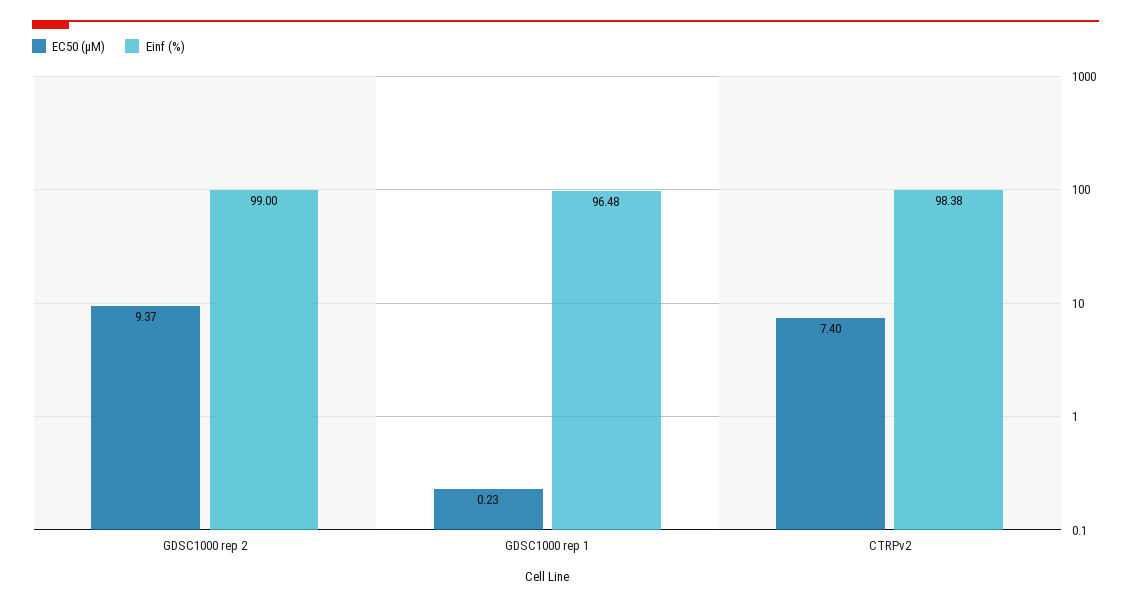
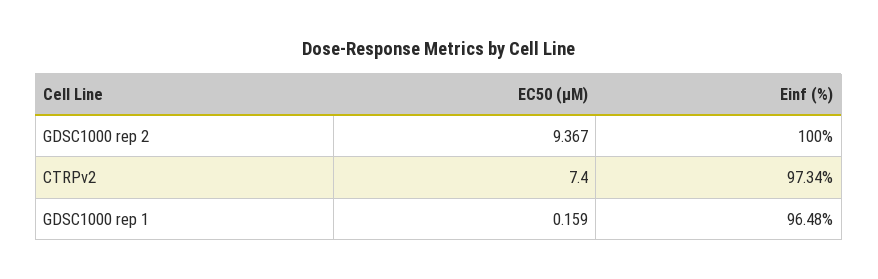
  {
    "EC50 (µM)": {
      "GDSC1000 rep 2": 9.367,
-     "GDSC1000 rep 1": 0.23,
+     "GDSC1000 rep 1": 0.159,
      "CTRPv2": 7.4
    },
    "Einf (%)": {
-     "GDSC1000 rep 2": 99,
+     "GDSC1000 rep 2": 100,
      "GDSC1000 rep 1": 96.48,
-     "CTRPv2": 98.38
+     "CTRPv2": 97.34
    }
  }

